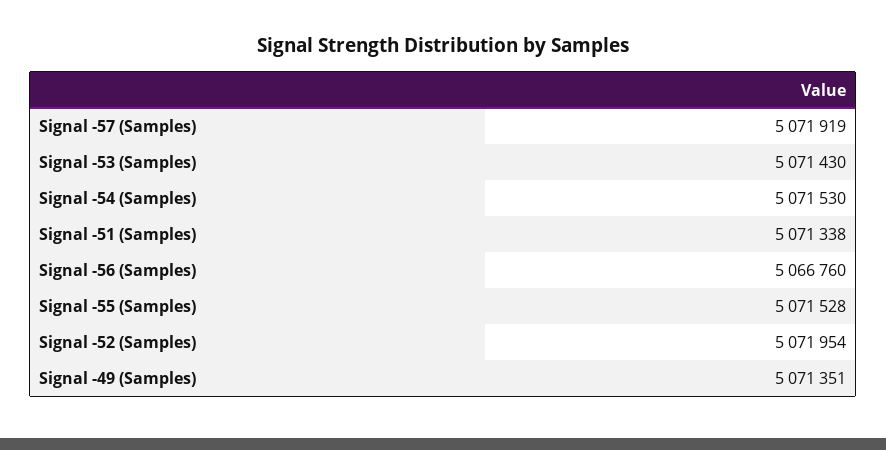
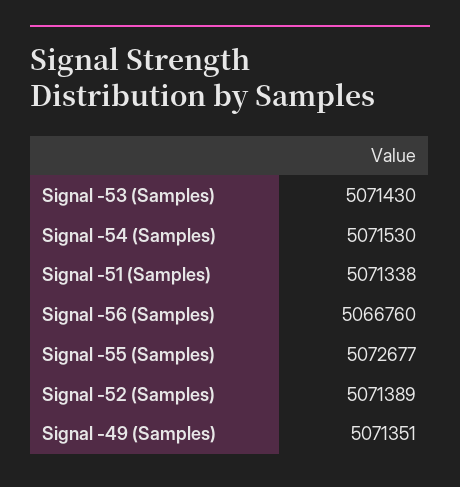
  {
-   "Signal -57 (Samples)": 5071919,
    "Signal -53 (Samples)": 5071430,
    "Signal -54 (Samples)": 5071530,
    "Signal -51 (Samples)": 5071338,
    "Signal -56 (Samples)": 5066760,
-   "Signal -55 (Samples)": 5071528,
+   "Signal -55 (Samples)": 5072677,
-   "Signal -52 (Samples)": 5071954,
+   "Signal -52 (Samples)": 5071389,
    "Signal -49 (Samples)": 5071351
  }

